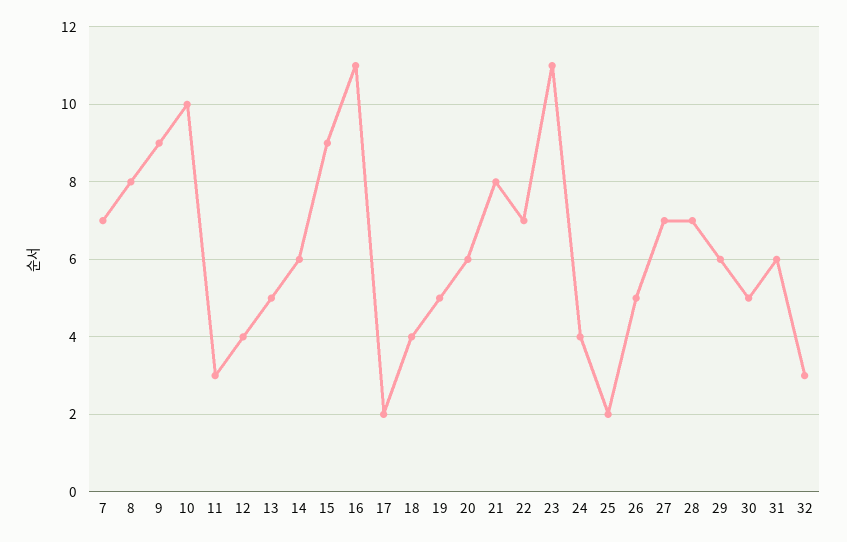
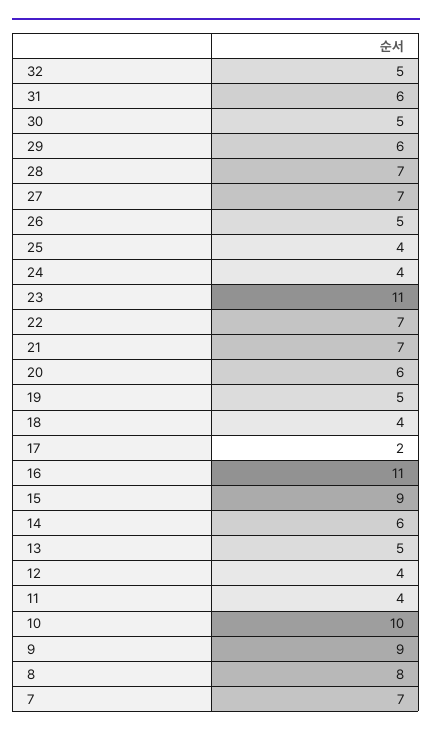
  {
    "7": 7,
    "8": 8,
    "9": 9,
    "10": 10,
-   "11": 3,
+   "11": 4,
    "12": 4,
    "13": 5,
    "14": 6,
    "15": 9,
    "16": 11,
    "17": 2,
    "18": 4,
    "19": 5,
    "20": 6,
-   "21": 8,
+   "21": 7,
    "22": 7,
    "23": 11,
    "24": 4,
-   "25": 2,
+   "25": 4,
    "26": 5,
    "27": 7,
    "28": 7,
    "29": 6,
    "30": 5,
    "31": 6,
-   "32": 3
+   "32": 5
  }

